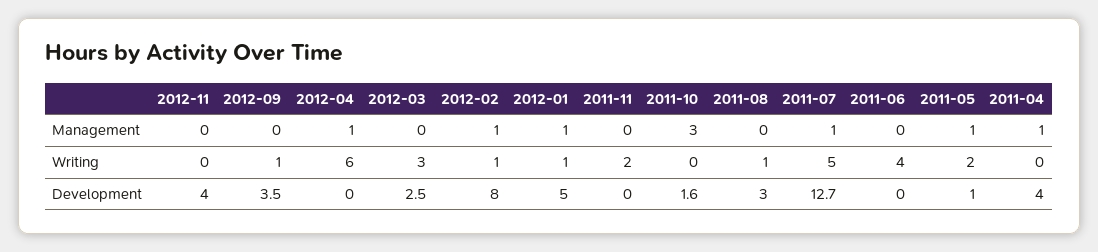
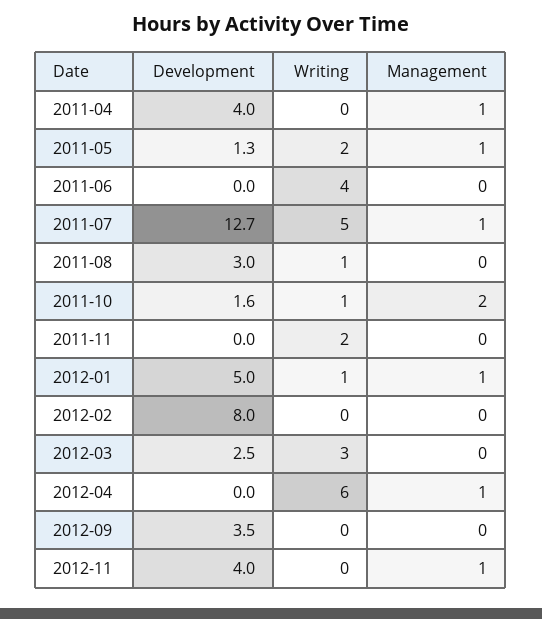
  {
    "2012-11": {
-     "Management": 0,
+     "Management": 1,
      "Writing": 0,
      "Development": 4
    },
    "2012-09": {
      "Management": 0,
-     "Writing": 1,
+     "Writing": 0,
      "Development": 3.5
    },
    "2012-04": {
      "Management": 1,
      "Writing": 6,
      "Development": 0
    },
    "2012-03": {
      "Management": 0,
      "Writing": 3,
      "Development": 2.5
    },
    "2012-02": {
-     "Management": 1,
+     "Management": 0,
-     "Writing": 1,
+     "Writing": 0,
      "Development": 8
    },
    "2012-01": {
      "Management": 1,
      "Writing": 1,
      "Development": 5
    },
    "2011-11": {
      "Management": 0,
      "Writing": 2,
      "Development": 0
    },
    "2011-10": {
-     "Management": 3,
+     "Management": 2,
-     "Writing": 0,
+     "Writing": 1,
      "Development": 1.6
    },
    "2011-08": {
      "Management": 0,
      "Writing": 1,
      "Development": 3
    },
    "2011-07": {
      "Management": 1,
      "Writing": 5,
      "Development": 12.7
    },
    "2011-06": {
      "Management": 0,
      "Writing": 4,
      "Development": 0
    },
    "2011-05": {
      "Management": 1,
      "Writing": 2,
-     "Development": 1
+     "Development": 1.3
    },
    "2011-04": {
      "Management": 1,
      "Writing": 0,
      "Development": 4
    }
  }

